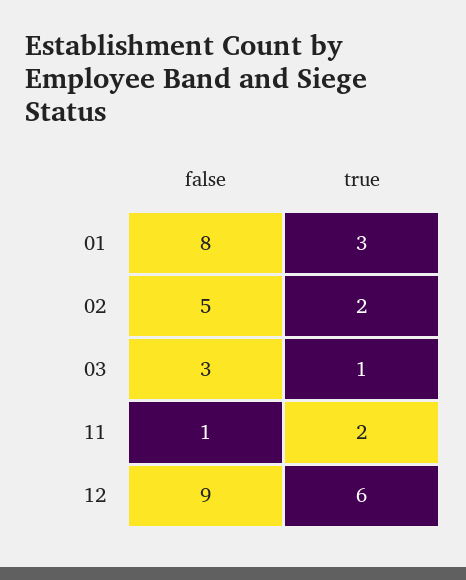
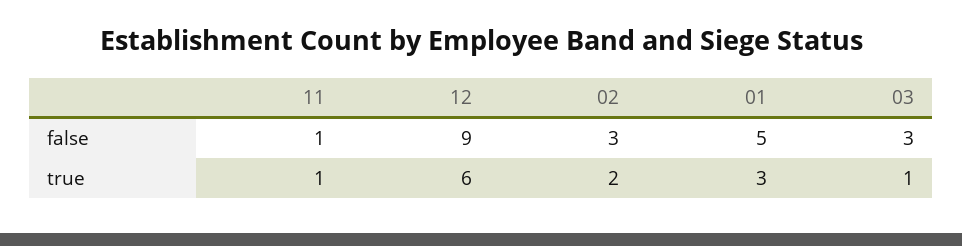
  {
    "false": {
-     "01": 8,
+     "01": 5,
-     "02": 5,
+     "02": 3,
      "03": 3,
      "11": 1,
      "12": 9
    },
    "true": {
      "01": 3,
      "02": 2,
      "03": 1,
-     "11": 2,
+     "11": 1,
      "12": 6
    }
  }

